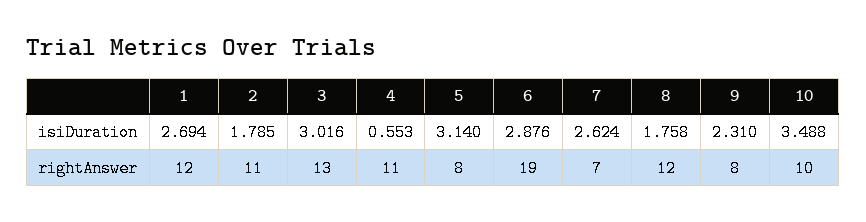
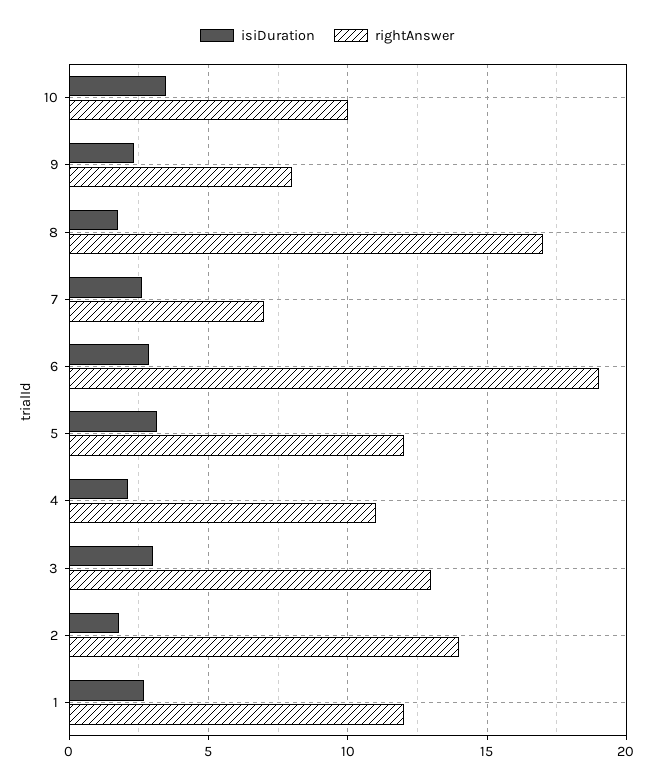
  {
    "isiDuration": {
      "1": 2.694,
      "2": 1.785,
      "3": 3.016,
-     "4": 0.553,
+     "4": 2,
      "5": 3.14,
      "6": 2.876,
      "7": 2.624,
      "8": 1.758,
      "9": 2.31,
      "10": 3.488
    },
    "rightAnswer": {
      "1": 12,
-     "2": 11,
+     "2": 14,
      "3": 13,
      "4": 11,
-     "5": 8,
+     "5": 12,
      "6": 19,
      "7": 7,
-     "8": 12,
+     "8": 17,
      "9": 8,
      "10": 10
    }
  }

